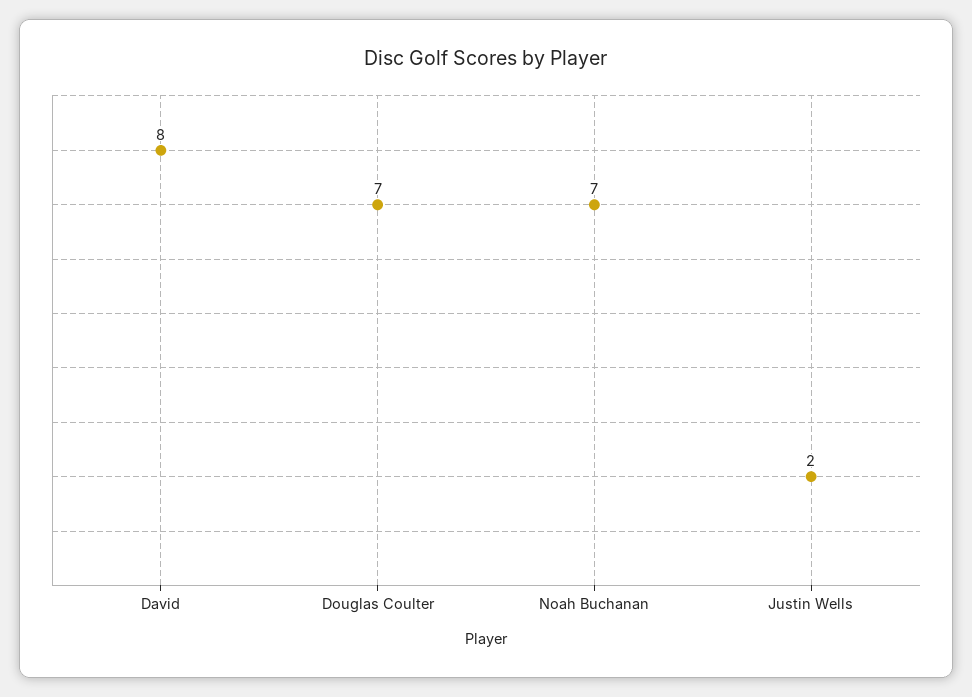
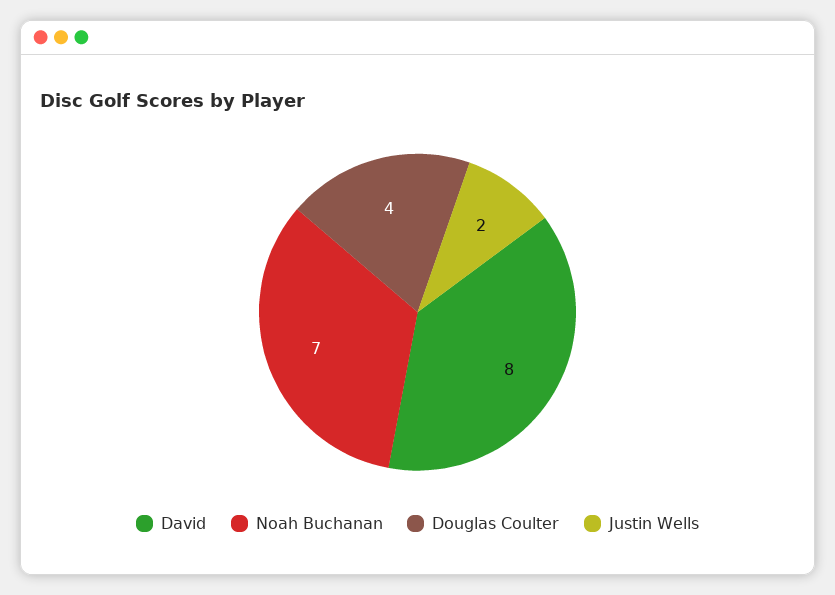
  {
    "David": 8,
-   "Douglas Coulter": 7,
+   "Douglas Coulter": 4,
    "Noah Buchanan": 7,
    "Justin Wells": 2
  }

